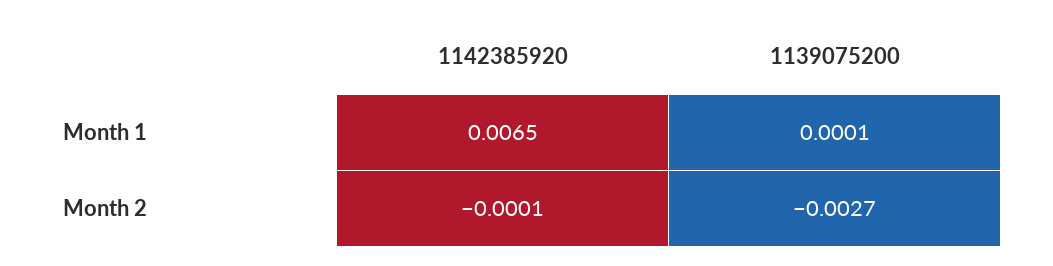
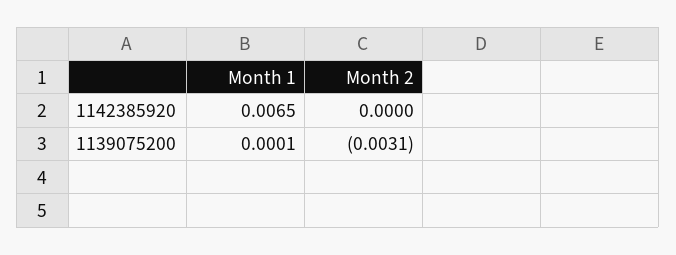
  {
    "1142385920": {
      "Month 1": 0.0065,
-     "Month 2": -0.0001
+     "Month 2": 0
    },
    "1139075200": {
      "Month 1": 0.0001,
-     "Month 2": -0.0027
+     "Month 2": -0.0031
    }
  }

